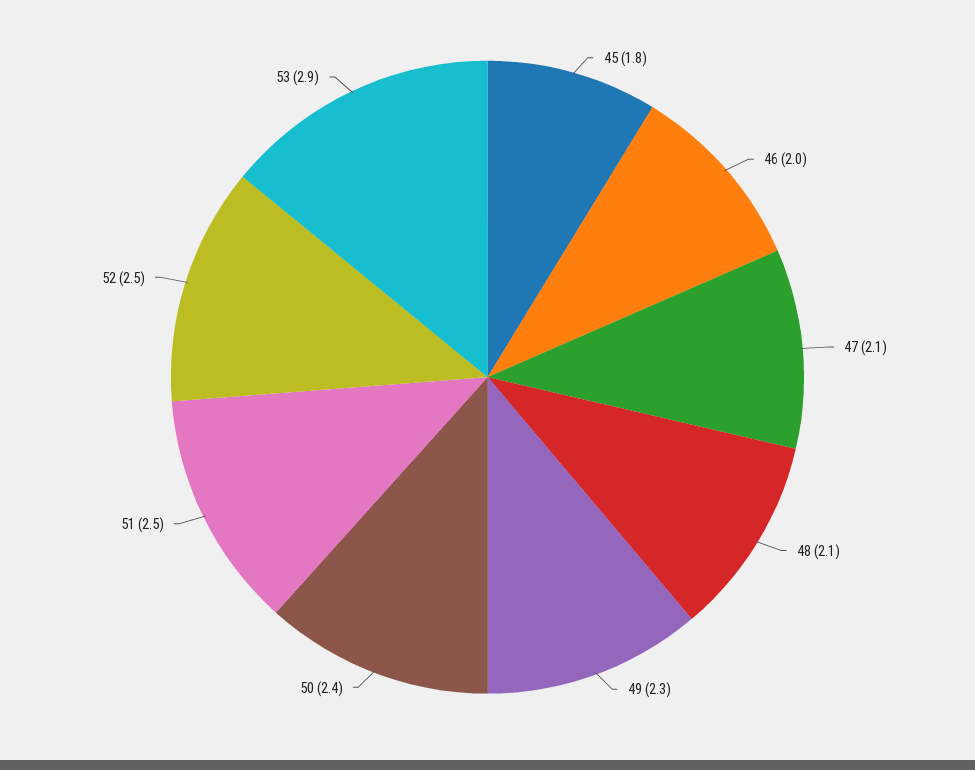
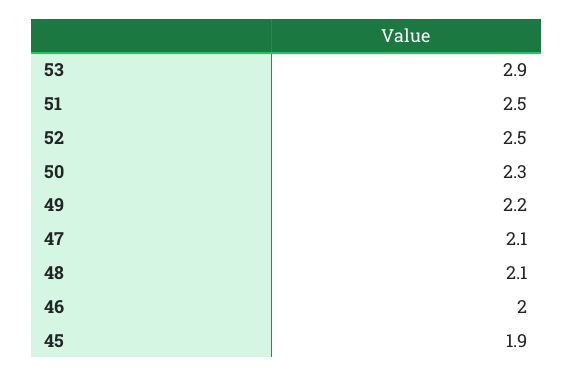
  {
-   "45": 1.8,
+   "45": 1.9,
    "46": 2,
    "47": 2.1,
    "48": 2.1,
-   "49": 2.3,
+   "49": 2.2,
-   "50": 2.4,
+   "50": 2.3,
    "51": 2.5,
    "52": 2.5,
    "53": 2.9
  }

